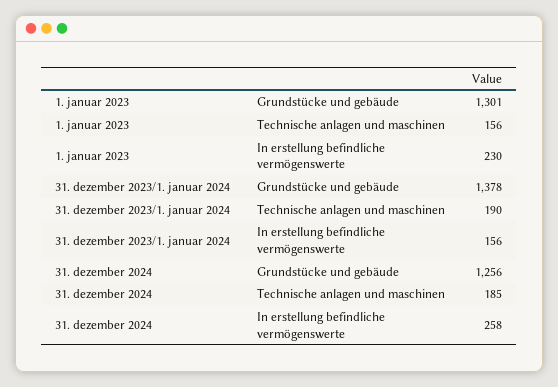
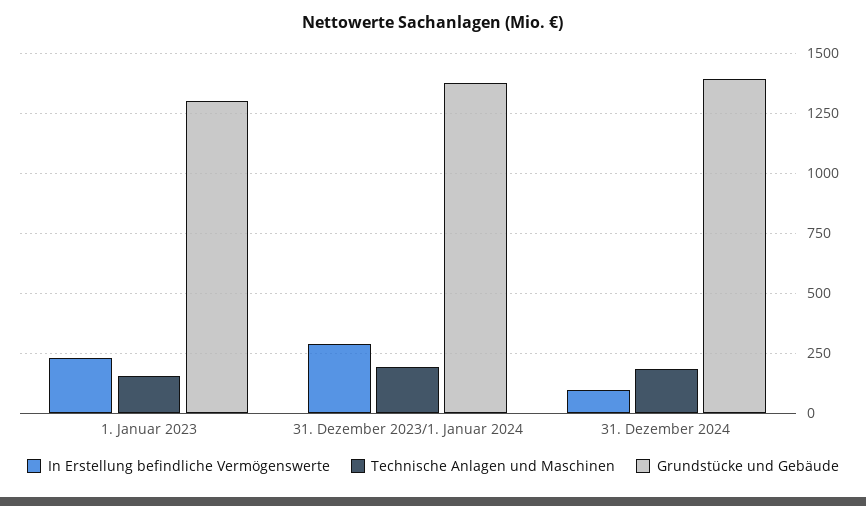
  {
    "Grundstücke und gebäude": {
      "1. januar 2023": 1301,
      "31. dezember 2023/1. januar 2024": 1378,
-     "31. dezember 2024": 1256
+     "31. dezember 2024": 1400
    },
    "Technische anlagen und maschinen": {
      "1. januar 2023": 156,
      "31. dezember 2023/1. januar 2024": 190,
      "31. dezember 2024": 185
    },
    "In erstellung befindliche vermögenswerte": {
      "1. januar 2023": 230,
-     "31. dezember 2023/1. januar 2024": 156,
+     "31. dezember 2023/1. januar 2024": 300,
-     "31. dezember 2024": 258
+     "31. dezember 2024": 100
    }
  }

